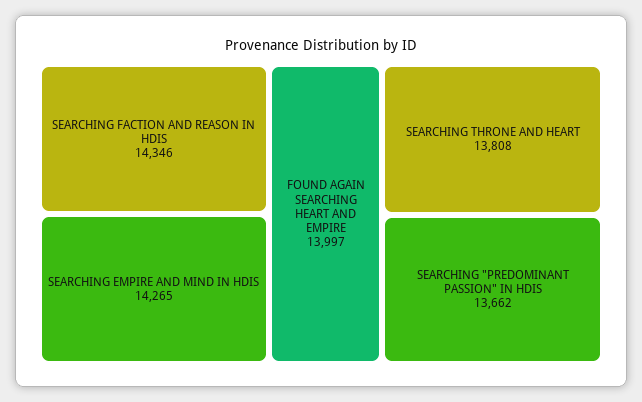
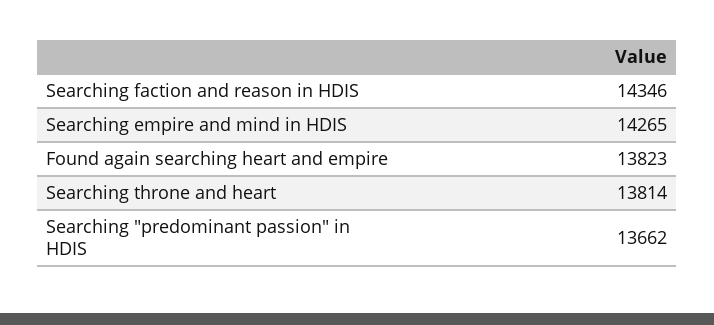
  {
    "SEARCHING FACTION AND REASON IN HDIS": 14346,
    "SEARCHING EMPIRE AND MIND IN HDIS": 14265,
-   "FOUND AGAIN SEARCHING HEART AND EMPIRE": 13997,
+   "FOUND AGAIN SEARCHING HEART AND EMPIRE": 13823,
-   "SEARCHING THRONE AND HEART": 13808,
+   "SEARCHING THRONE AND HEART": 13814,
    "SEARCHING \"PREDOMINANT PASSION\" IN HDIS": 13662
  }

